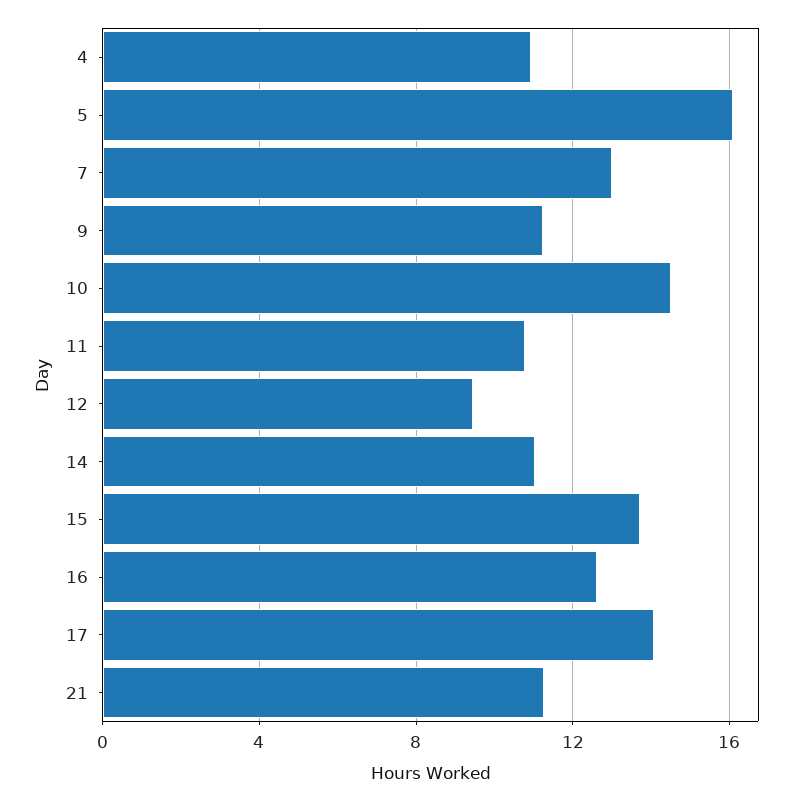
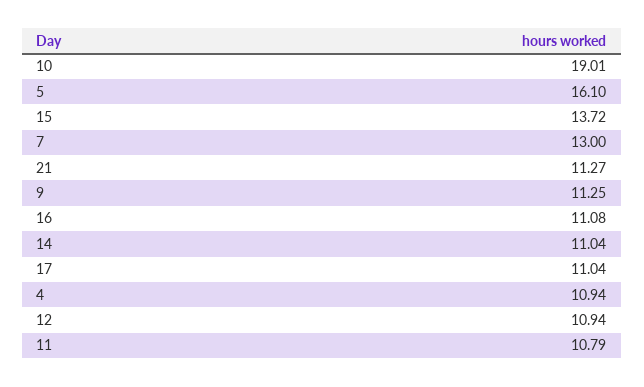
  {
    "4": 10.94,
    "5": 16.1,
    "7": 13,
    "9": 11.25,
-   "10": 14.5,
+   "10": 19.01,
    "11": 10.79,
-   "12": 9.5,
+   "12": 10.94,
    "14": 11.04,
    "15": 13.72,
-   "16": 12.5,
+   "16": 11.08,
-   "17": 14,
+   "17": 11.04,
    "21": 11.27
  }

